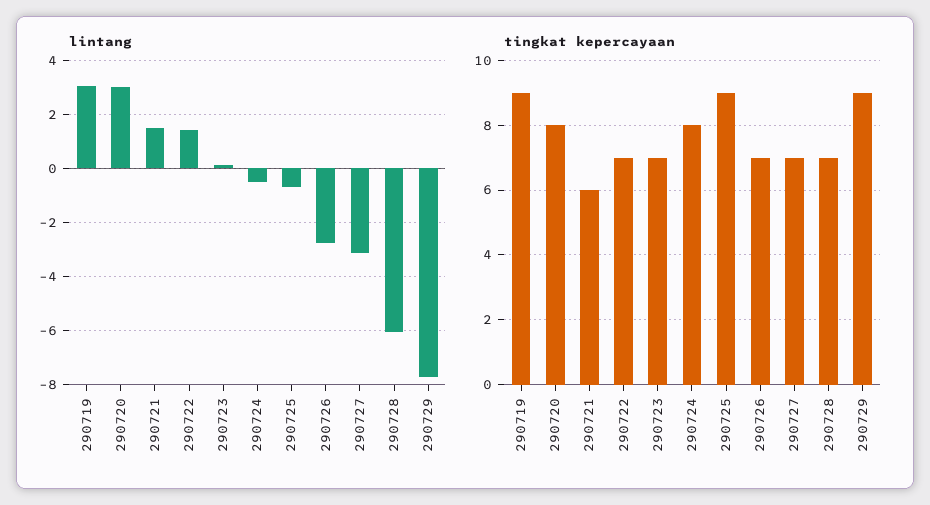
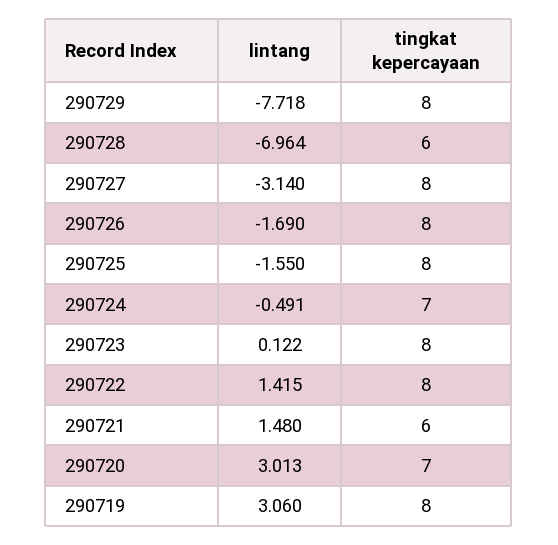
  {
    "lintang": {
      "290719": 3.06,
      "290720": 3.013,
      "290721": 1.48,
      "290722": 1.415,
      "290723": 0.122,
      "290724": -0.491,
-     "290725": -0.75,
+     "290725": -1.55,
-     "290726": -2.75,
+     "290726": -1.69,
      "290727": -3.14,
-     "290728": -6,
+     "290728": -6.964,
      "290729": -7.718
    },
    "tingkat kepercayaan": {
-     "290719": 9,
+     "290719": 8,
-     "290720": 8,
+     "290720": 7,
      "290721": 6,
-     "290722": 7,
+     "290722": 8,
-     "290723": 7,
+     "290723": 8,
-     "290724": 8,
+     "290724": 7,
-     "290725": 9,
+     "290725": 8,
-     "290726": 7,
+     "290726": 8,
-     "290727": 7,
+     "290727": 8,
-     "290728": 7,
+     "290728": 6,
-     "290729": 9
+     "290729": 8
    }
  }

